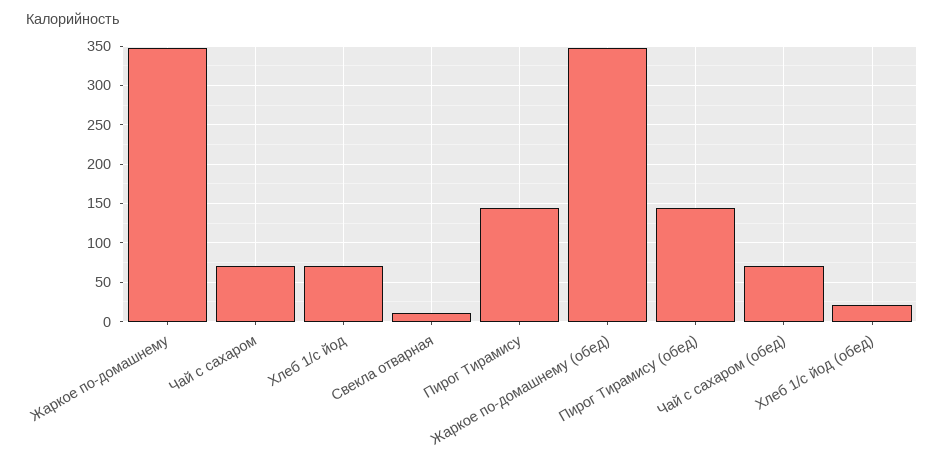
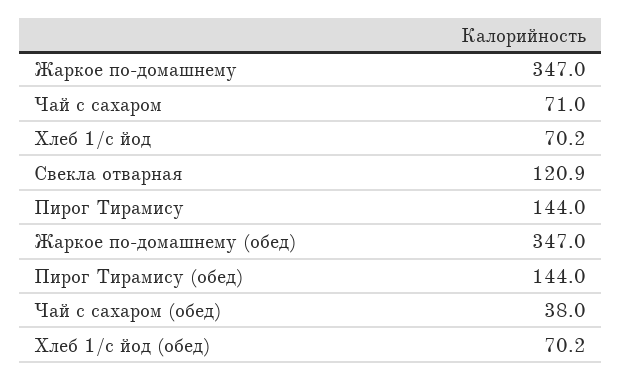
  {
    "Жаркое по-домашнему": 347,
    "Чай с сахаром": 71,
    "Хлеб 1/с йод": 70.2,
-   "Свекла отварная": 10,
+   "Свекла отварная": 120.9,
    "Пирог Тирамису": 144,
    "Жаркое по-домашнему (обед)": 347,
    "Пирог Тирамису (обед)": 144,
-   "Чай с сахаром (обед)": 70,
+   "Чай с сахаром (обед)": 38,
-   "Хлеб 1/с йод (обед)": 20
+   "Хлеб 1/с йод (обед)": 70.2
  }

